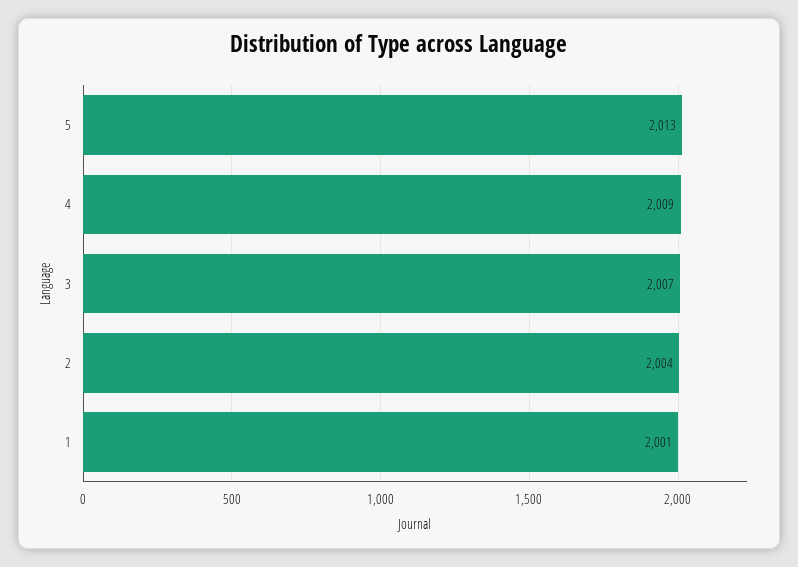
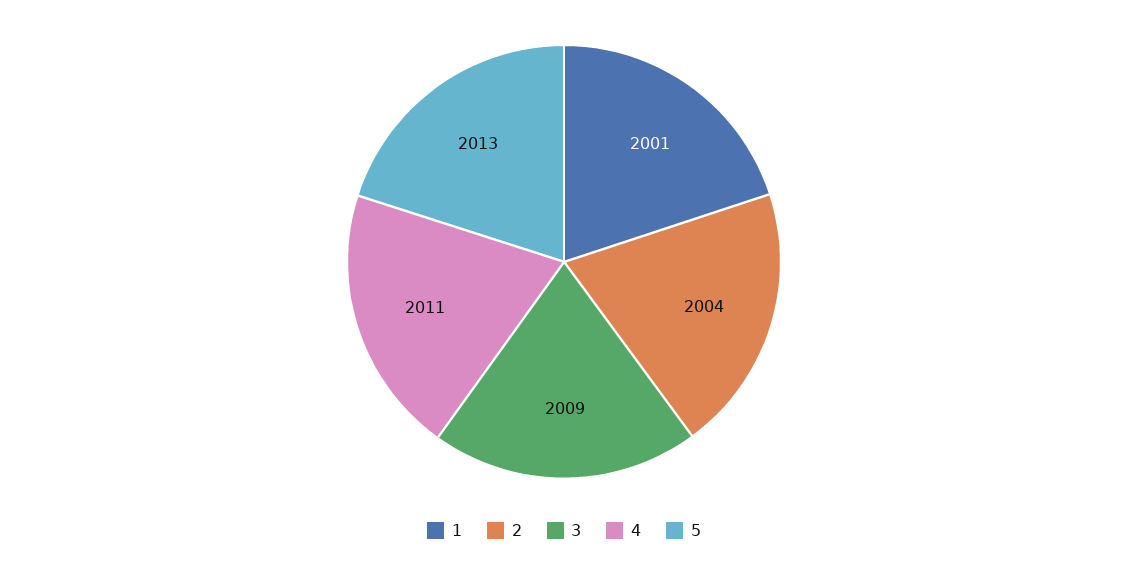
  {
    "5": 2013,
-   "4": 2009,
+   "4": 2011,
-   "3": 2007,
+   "3": 2009,
    "2": 2004,
    "1": 2001
  }

